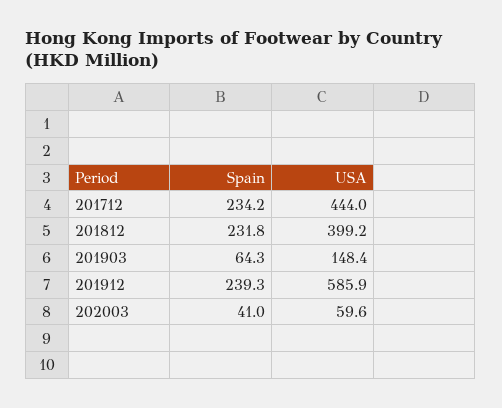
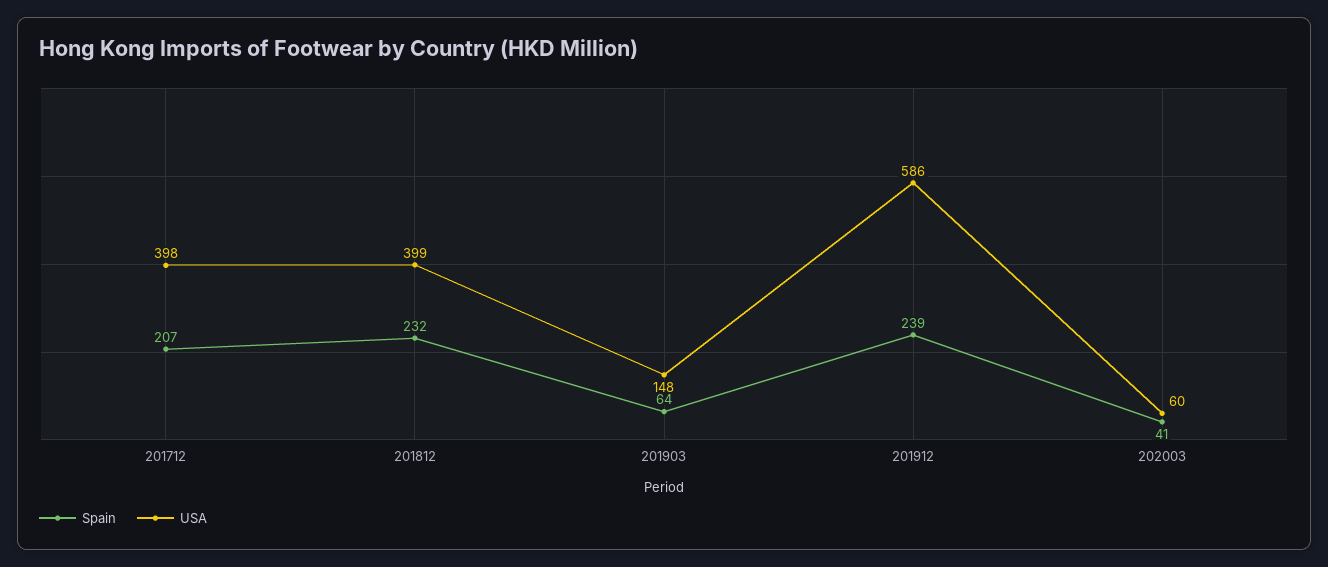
  {
    "Spain": {
-     "201712": 234.2,
+     "201712": 207,
      "201812": 231.8,
      "201903": 64.3,
      "201912": 239.3,
      "202003": 41
    },
    "USA": {
-     "201712": 444,
+     "201712": 398,
      "201812": 399.2,
      "201903": 148.4,
      "201912": 585.9,
      "202003": 59.6
    }
  }

